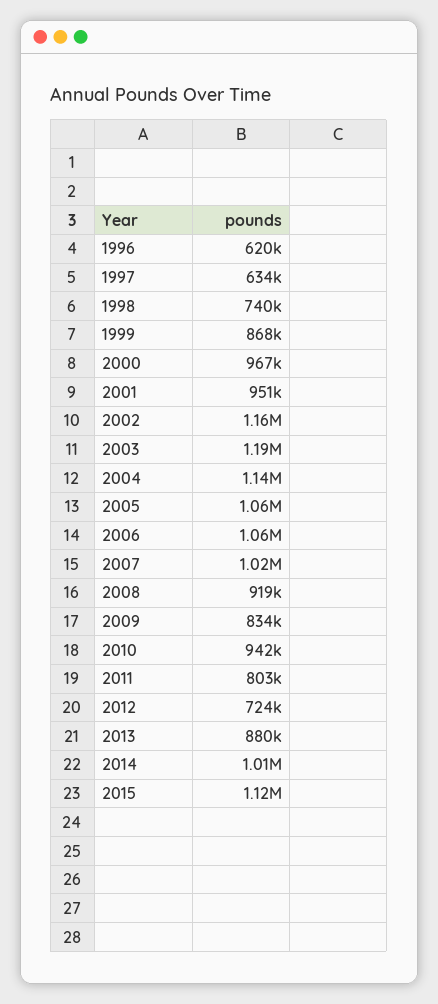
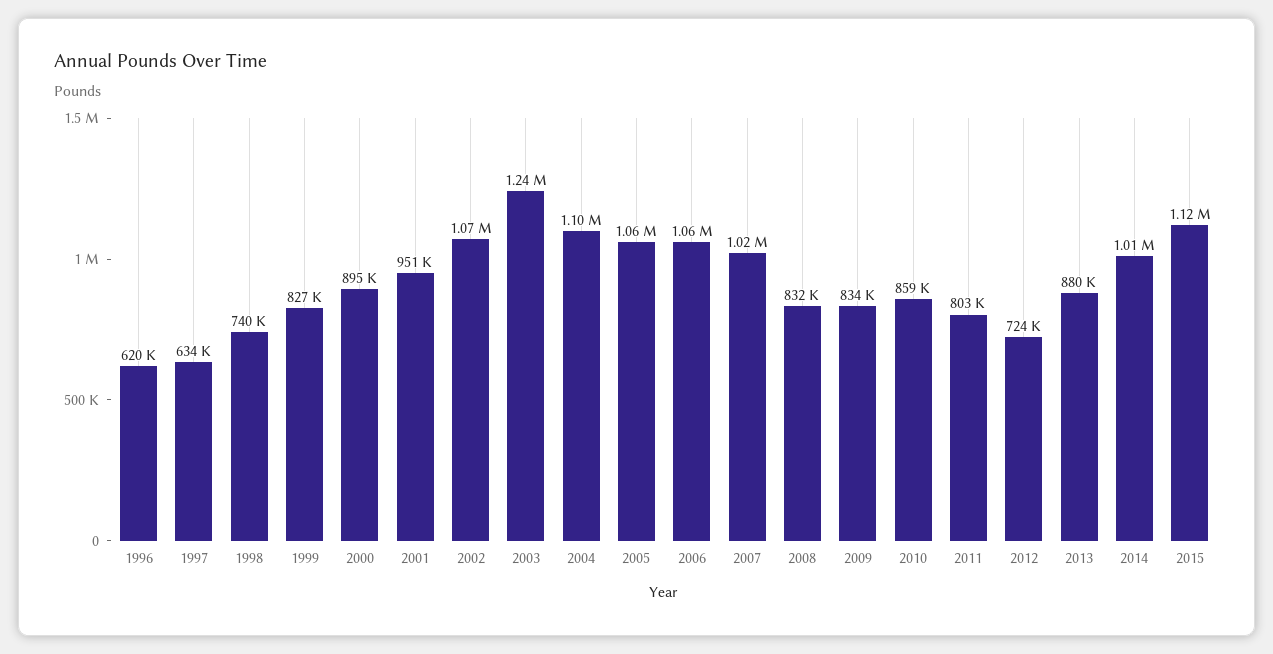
  {
    "1996": 620000,
    "1997": 634000,
    "1998": 740000,
-   "1999": 868000,
+   "1999": 827000,
-   "2000": 967000,
+   "2000": 895000,
    "2001": 951000,
-   "2002": 1160000,
+   "2002": 1070000,
-   "2003": 1190000,
+   "2003": 1240000,
-   "2004": 1140000,
+   "2004": 1100000,
    "2005": 1060000,
    "2006": 1060000,
    "2007": 1020000,
-   "2008": 919000,
+   "2008": 832000,
    "2009": 834000,
-   "2010": 942000,
+   "2010": 859000,
    "2011": 803000,
    "2012": 724000,
    "2013": 880000,
    "2014": 1010000,
    "2015": 1120000
  }

